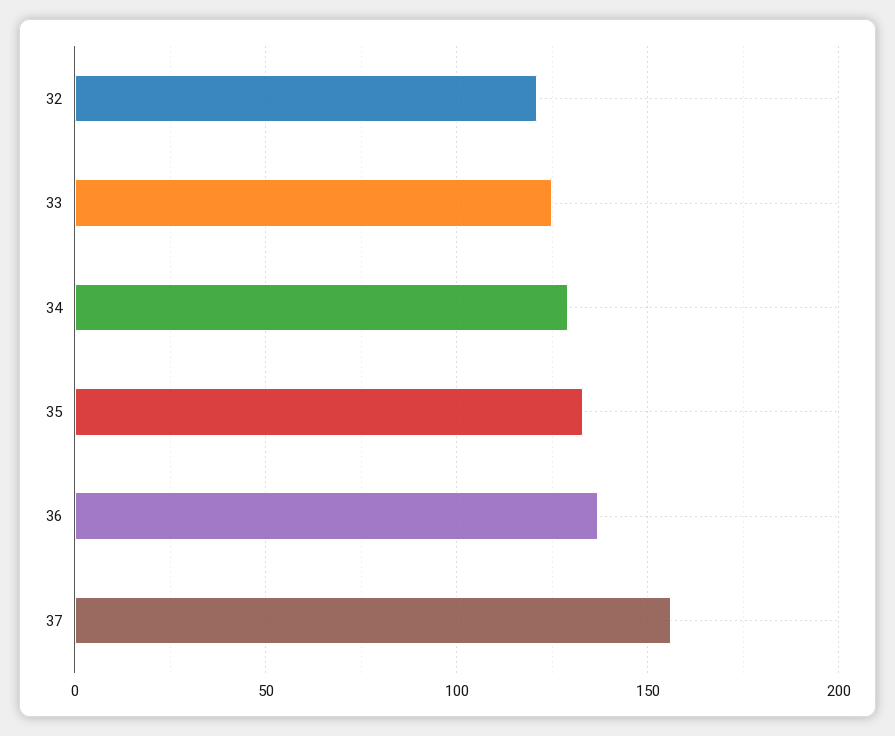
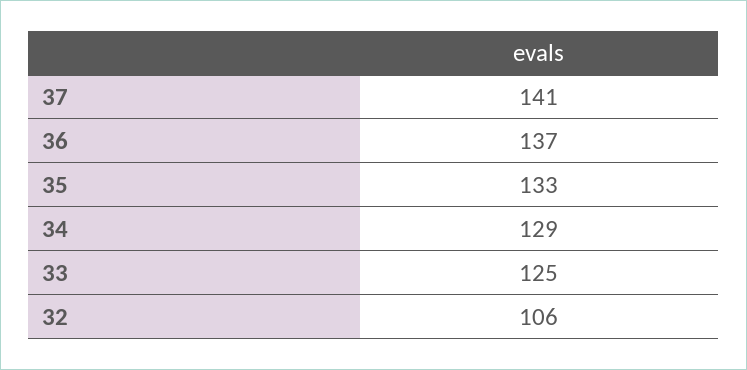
  {
-   "32": 120,
+   "32": 106,
    "33": 125,
    "34": 129,
    "35": 133,
    "36": 137,
-   "37": 155
+   "37": 141
  }

